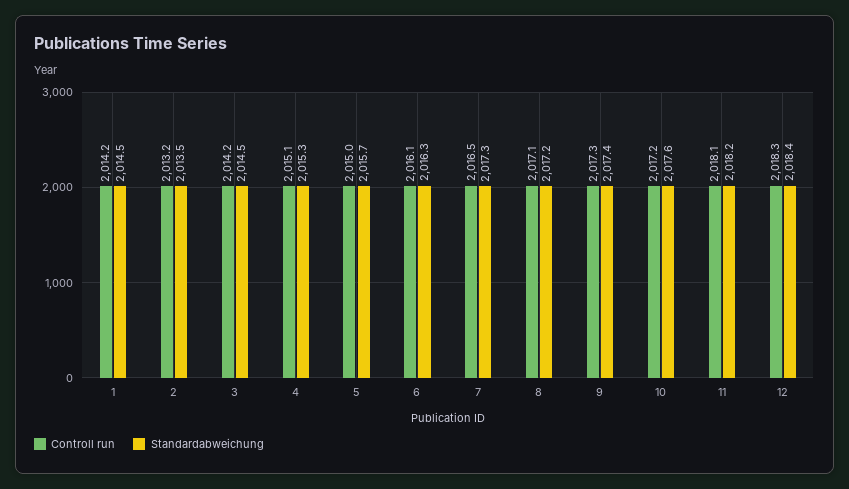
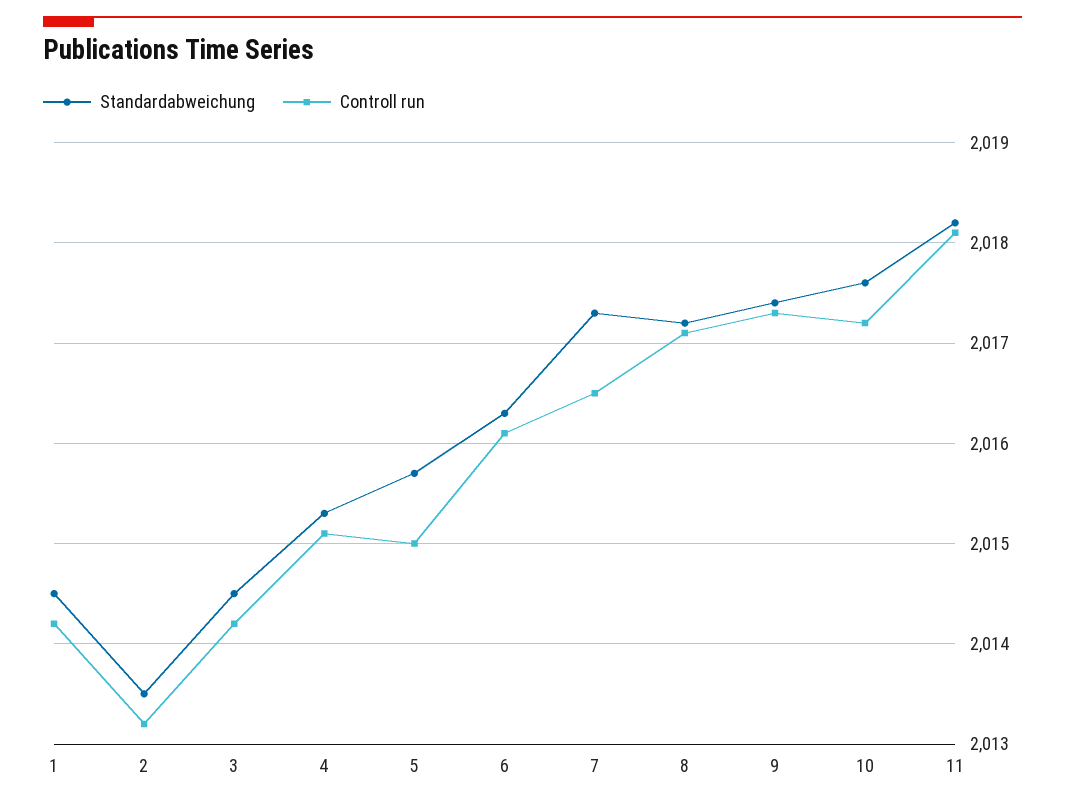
  {
    "Controll run": {
      "1": 2014.2,
      "2": 2013.2,
      "3": 2014.2,
      "4": 2015.1,
      "5": 2015,
      "6": 2016.1,
      "7": 2016.5,
      "8": 2017.1,
      "9": 2017.3,
      "10": 2017.2,
-     "11": 2018.1,
+     "11": 2018.1
-     "12": 2018.3
    },
    "Standardabweichung": {
      "1": 2014.5,
      "2": 2013.5,
      "3": 2014.5,
      "4": 2015.3,
      "5": 2015.7,
      "6": 2016.3,
      "7": 2017.3,
      "8": 2017.2,
      "9": 2017.4,
      "10": 2017.6,
-     "11": 2018.2,
+     "11": 2018.2
-     "12": 2018.4
    }
  }

